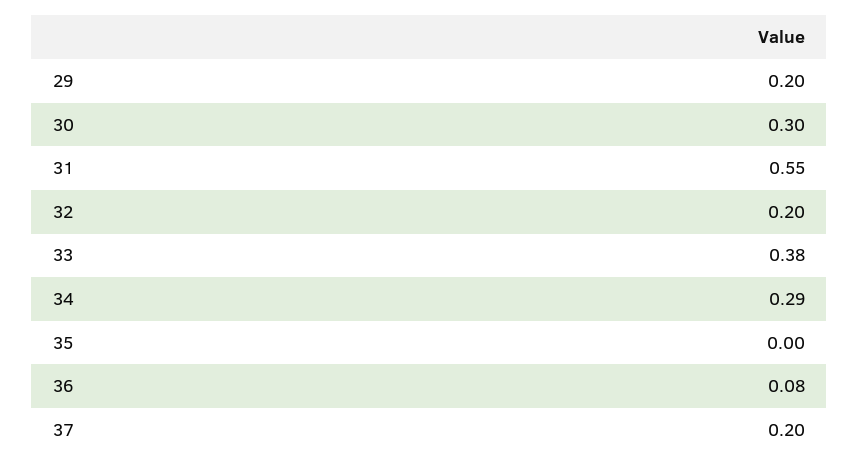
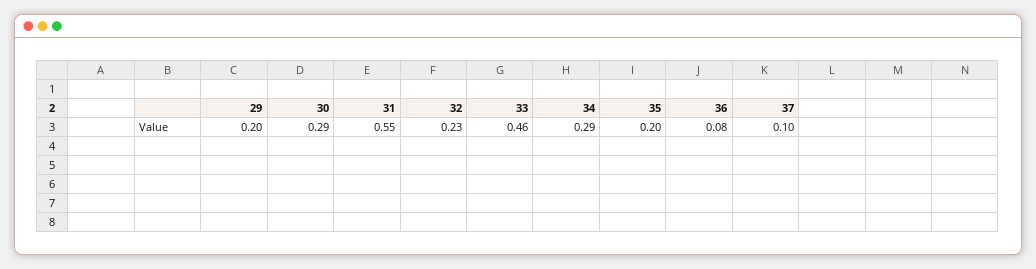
  {
    "29": 0.2,
-   "30": 0.3,
+   "30": 0.29,
    "31": 0.55,
-   "32": 0.2,
+   "32": 0.23,
-   "33": 0.38,
+   "33": 0.46,
    "34": 0.29,
-   "35": 0,
+   "35": 0.2,
    "36": 0.08,
-   "37": 0.2
+   "37": 0.1
  }

